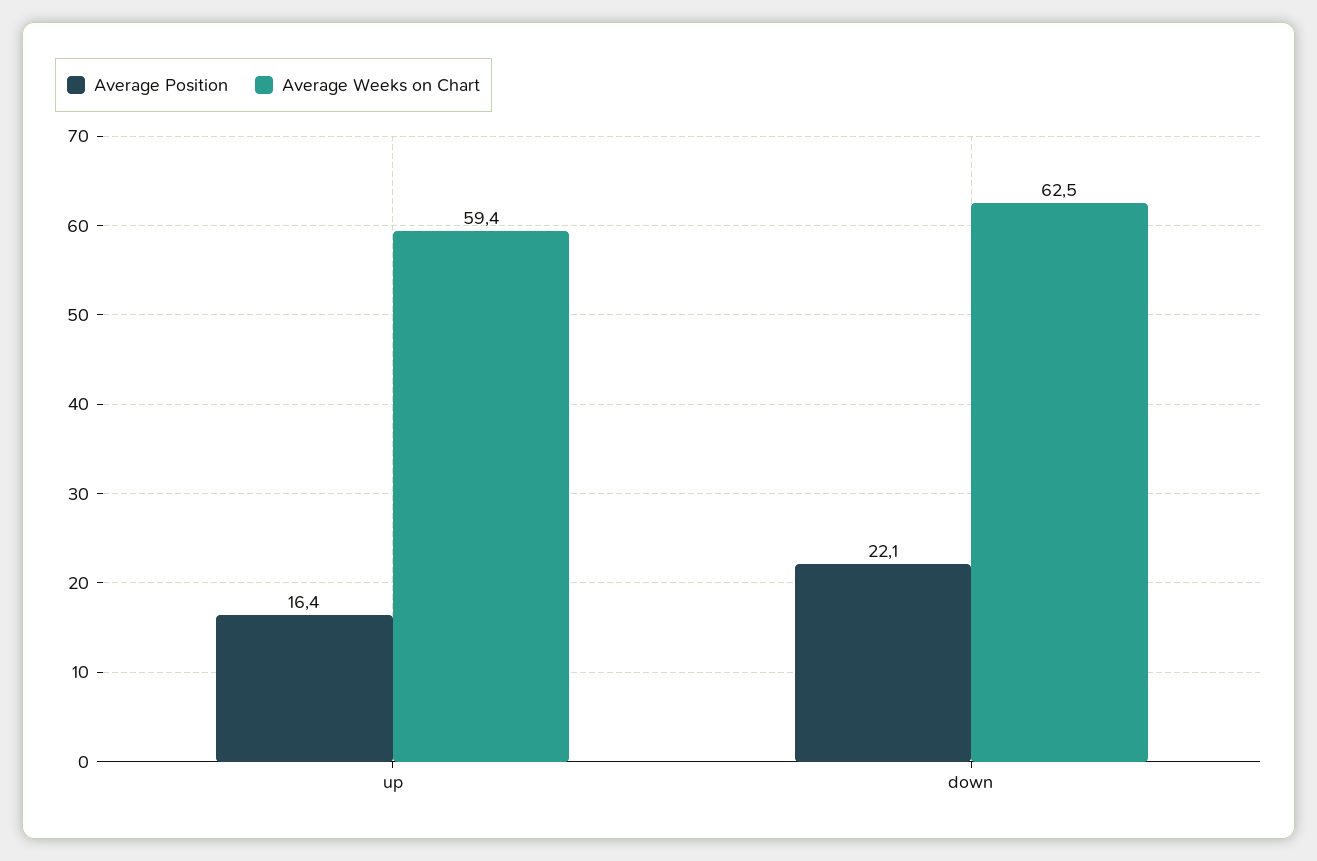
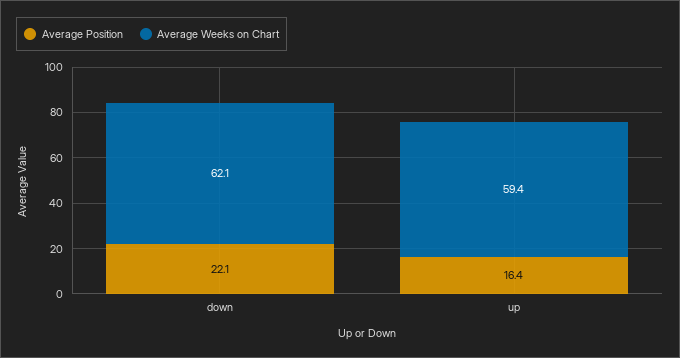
  {
    "Average Position": {
      "up": 16.4,
      "down": 22.1
    },
    "Average Weeks on Chart": {
      "up": 59.4,
-     "down": 62.5
+     "down": 62.1
    }
  }

